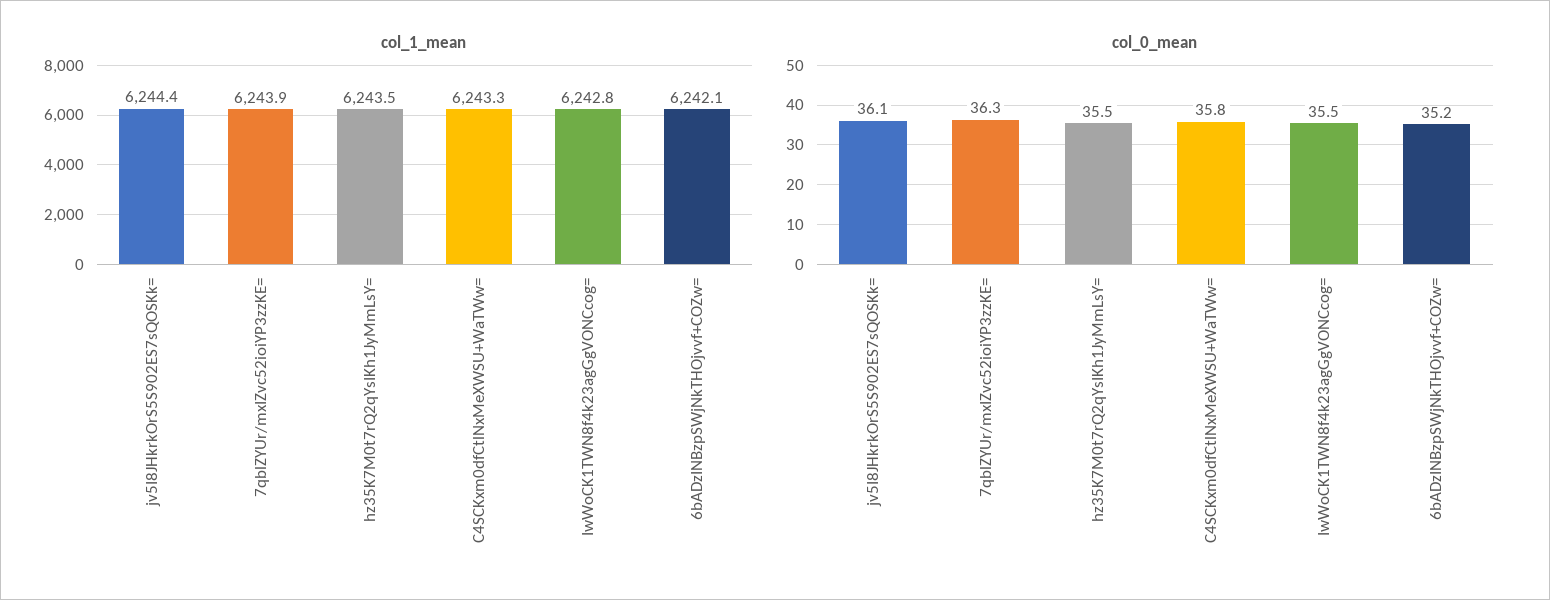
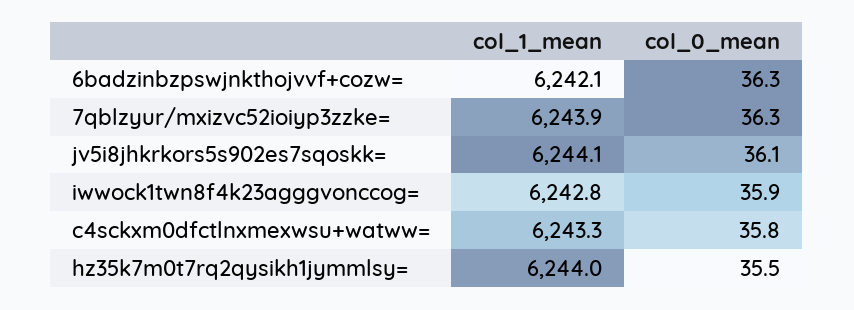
  {
    "col_1_mean": {
-     "jv5I8JHkrkOrS5S902ES7sQOSKk=": 6244.4,
+     "jv5I8JHkrkOrS5S902ES7sQOSKk=": 6244.1,
      "7qblZYUr/mxIZvc52ioiYP3zzKE=": 6243.9,
-     "hz35K7M0t7rQ2qYsIKh1JyMmLsY=": 6243.5,
+     "hz35K7M0t7rQ2qYsIKh1JyMmLsY=": 6244,
      "C4SCKxm0dfCtlNxMeXWSU+WaTWw=": 6243.3,
      "IwWoCK1TWN8f4k23agGgVONCcog=": 6242.8,
      "6bADzINBzpSWjNkTHOjvvf+COZw=": 6242.1
    },
    "col_0_mean": {
      "jv5I8JHkrkOrS5S902ES7sQOSKk=": 36.1,
      "7qblZYUr/mxIZvc52ioiYP3zzKE=": 36.3,
      "hz35K7M0t7rQ2qYsIKh1JyMmLsY=": 35.5,
      "C4SCKxm0dfCtlNxMeXWSU+WaTWw=": 35.8,
-     "IwWoCK1TWN8f4k23agGgVONCcog=": 35.5,
+     "IwWoCK1TWN8f4k23agGgVONCcog=": 35.9,
-     "6bADzINBzpSWjNkTHOjvvf+COZw=": 35.2
+     "6bADzINBzpSWjNkTHOjvvf+COZw=": 36.3
    }
  }

